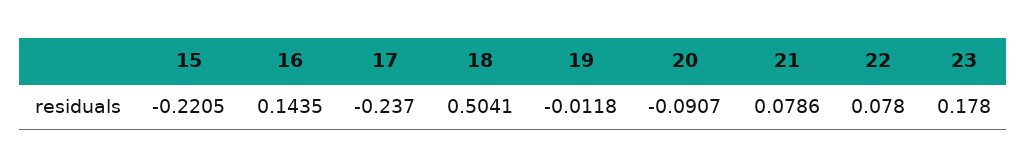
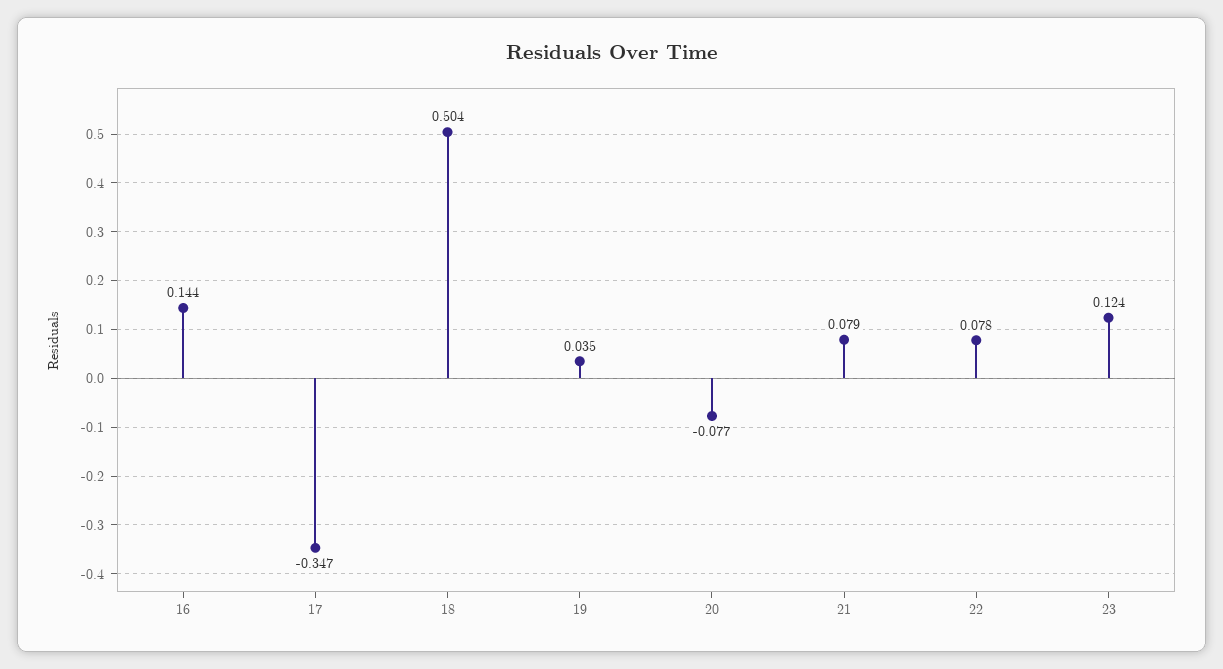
  {
-   "15": -0.2205,
    "16": 0.1435,
-   "17": -0.237,
+   "17": -0.347,
    "18": 0.5041,
-   "19": -0.0118,
+   "19": 0.035,
-   "20": -0.0907,
+   "20": -0.077,
    "21": 0.0786,
    "22": 0.078,
-   "23": 0.178
+   "23": 0.124
  }

